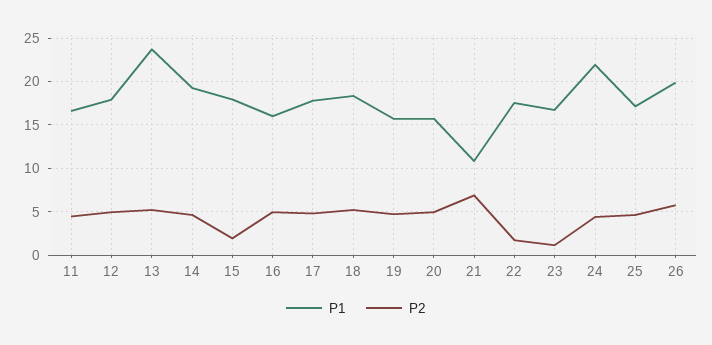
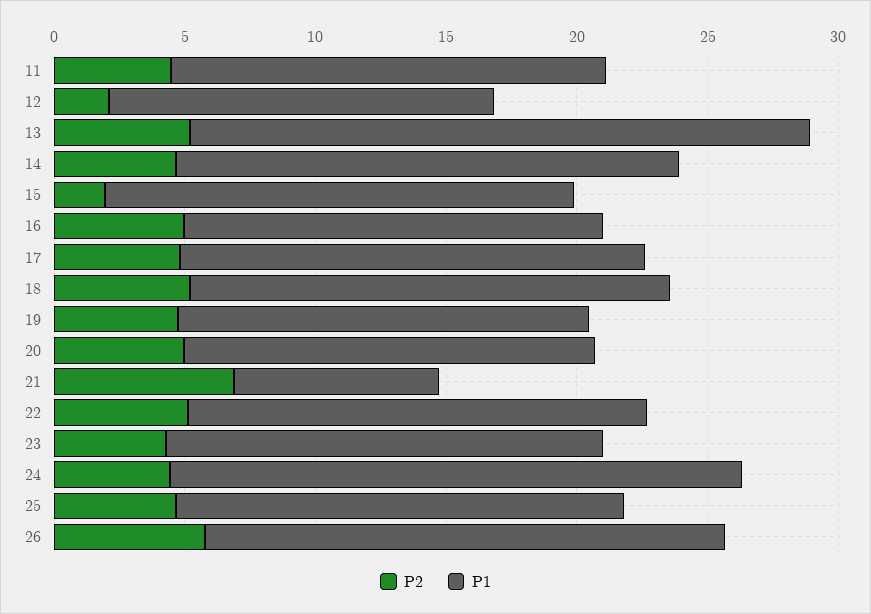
  {
    "P1": {
      "11": 17,
-     "12": 18,
+     "12": 15,
      "13": 24,
      "14": 19,
      "15": 18,
      "16": 16,
      "17": 18,
      "18": 18,
      "19": 16,
      "20": 16,
-     "21": 11,
+     "21": 8,
      "22": 18,
      "23": 17,
      "24": 22,
      "25": 17,
      "26": 20
    },
    "P2": {
      "11": 4,
-     "12": 5,
+     "12": 2,
      "13": 5,
      "14": 5,
      "15": 2,
      "16": 5,
      "17": 5,
      "18": 5,
      "19": 5,
      "20": 5,
      "21": 7,
-     "22": 2,
+     "22": 5,
-     "23": 1,
+     "23": 4,
      "24": 4,
      "25": 5,
      "26": 6
    }
  }

